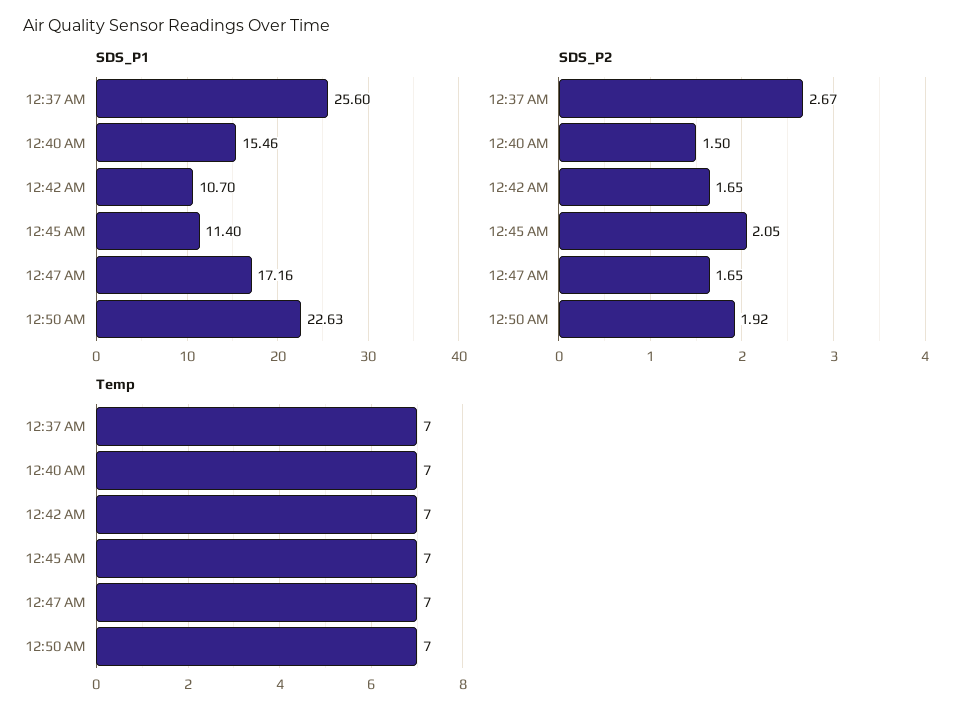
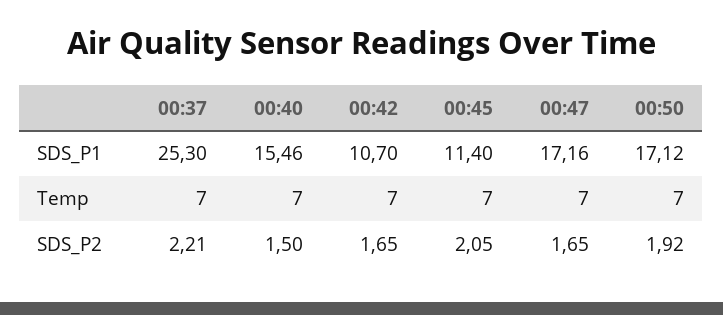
  {
    "SDS_P1": {
-     "12:37 AM": 25.6,
+     "12:37 AM": 25.3,
      "12:40 AM": 15.46,
      "12:42 AM": 10.7,
      "12:45 AM": 11.4,
      "12:47 AM": 17.16,
-     "12:50 AM": 22.63
+     "12:50 AM": 17.12
    },
    "SDS_P2": {
-     "12:37 AM": 2.67,
+     "12:37 AM": 2.21,
      "12:40 AM": 1.5,
      "12:42 AM": 1.65,
      "12:45 AM": 2.05,
      "12:47 AM": 1.65,
      "12:50 AM": 1.92
    },
    "Temp": {
      "12:37 AM": 7,
      "12:40 AM": 7,
      "12:42 AM": 7,
      "12:45 AM": 7,
      "12:47 AM": 7,
      "12:50 AM": 7
    }
  }

